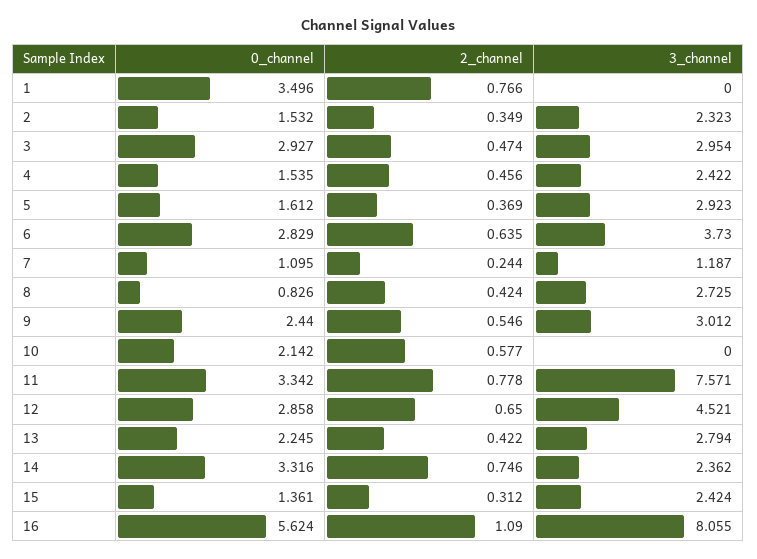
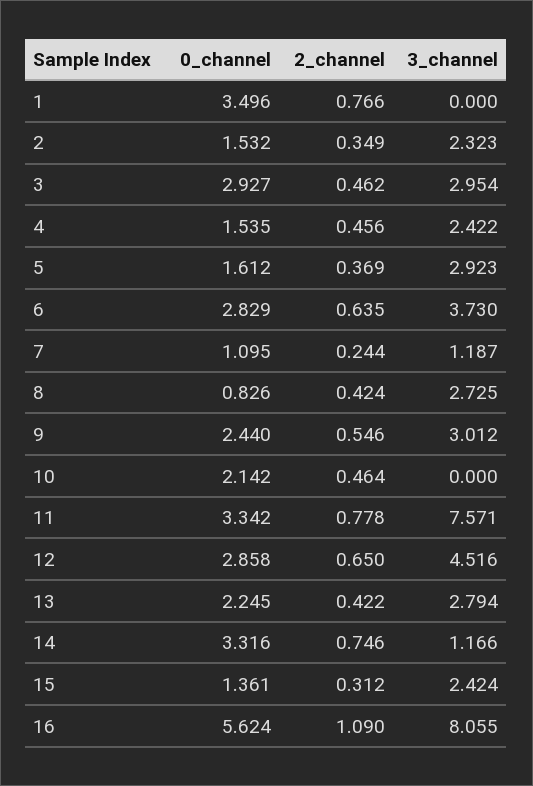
  {
    "0_channel": {
      "1": 3.496,
      "2": 1.532,
      "3": 2.927,
      "4": 1.535,
      "5": 1.612,
      "6": 2.829,
      "7": 1.095,
      "8": 0.826,
      "9": 2.44,
      "10": 2.142,
      "11": 3.342,
      "12": 2.858,
      "13": 2.245,
      "14": 3.316,
      "15": 1.361,
      "16": 5.624
    },
    "2_channel": {
      "1": 0.766,
      "2": 0.349,
-     "3": 0.474,
+     "3": 0.462,
      "4": 0.456,
      "5": 0.369,
      "6": 0.635,
      "7": 0.244,
      "8": 0.424,
      "9": 0.546,
-     "10": 0.577,
+     "10": 0.464,
      "11": 0.778,
      "12": 0.65,
      "13": 0.422,
      "14": 0.746,
      "15": 0.312,
      "16": 1.09
    },
    "3_channel": {
      "1": 0,
      "2": 2.323,
      "3": 2.954,
      "4": 2.422,
      "5": 2.923,
      "6": 3.73,
      "7": 1.187,
      "8": 2.725,
      "9": 3.012,
      "10": 0,
      "11": 7.571,
-     "12": 4.521,
+     "12": 4.516,
      "13": 2.794,
-     "14": 2.362,
+     "14": 1.166,
      "15": 2.424,
      "16": 8.055
    }
  }

